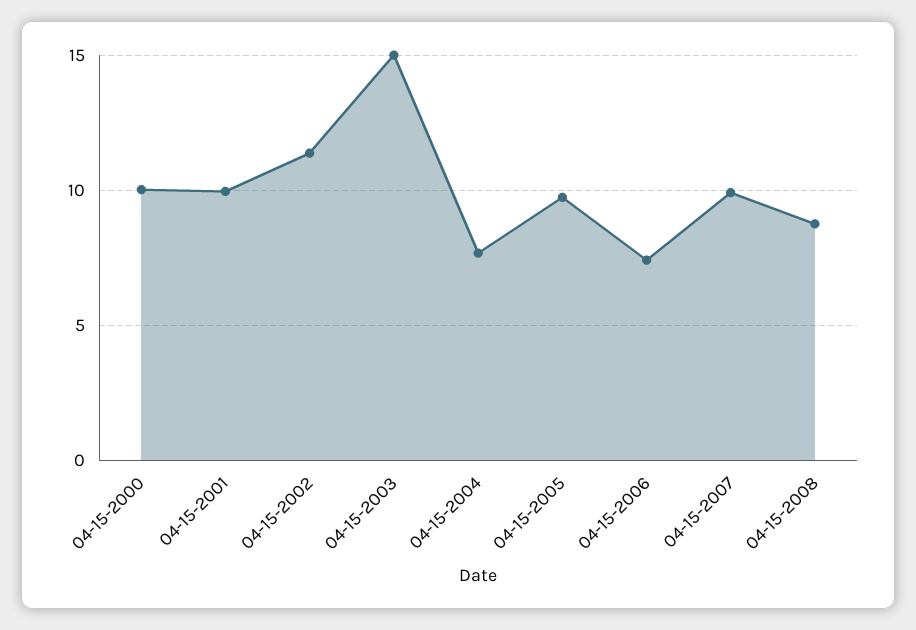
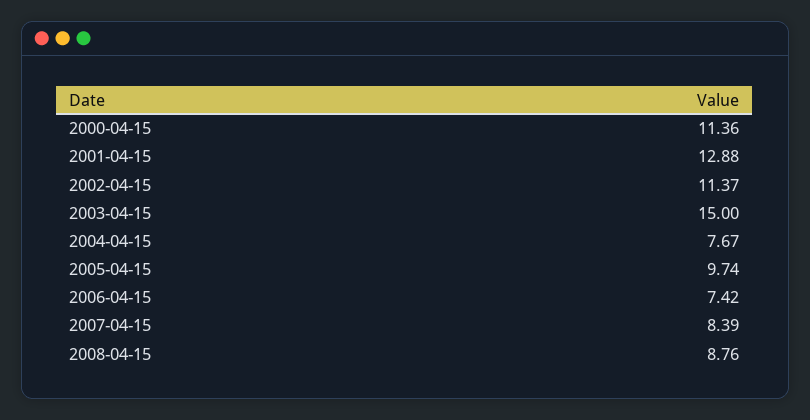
  {
-   "04-15-2000": 10,
+   "04-15-2000": 11.36,
-   "04-15-2001": 10,
+   "04-15-2001": 12.88,
    "04-15-2002": 11.37,
    "04-15-2003": 15,
    "04-15-2004": 7.67,
    "04-15-2005": 9.74,
    "04-15-2006": 7.42,
-   "04-15-2007": 10,
+   "04-15-2007": 8.39,
    "04-15-2008": 8.76
  }

